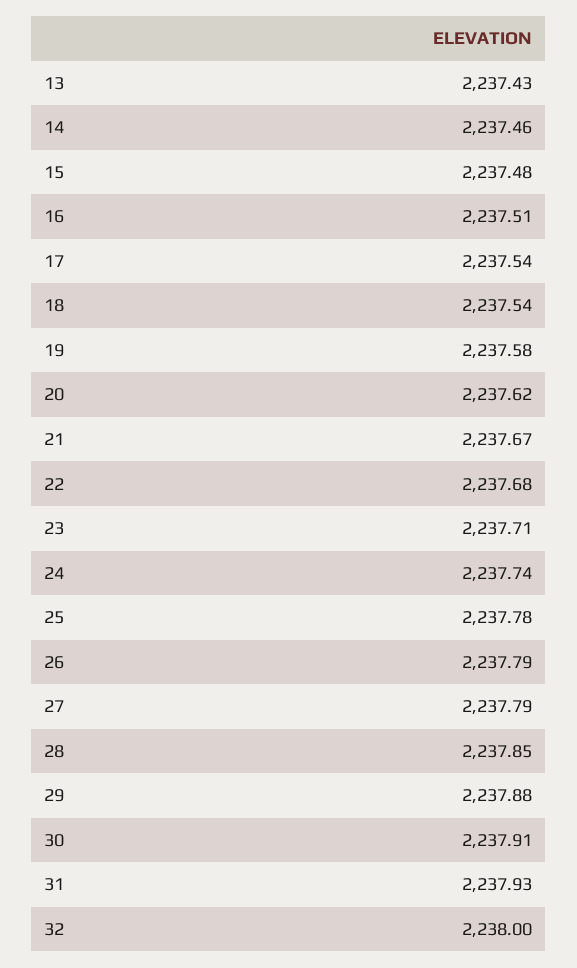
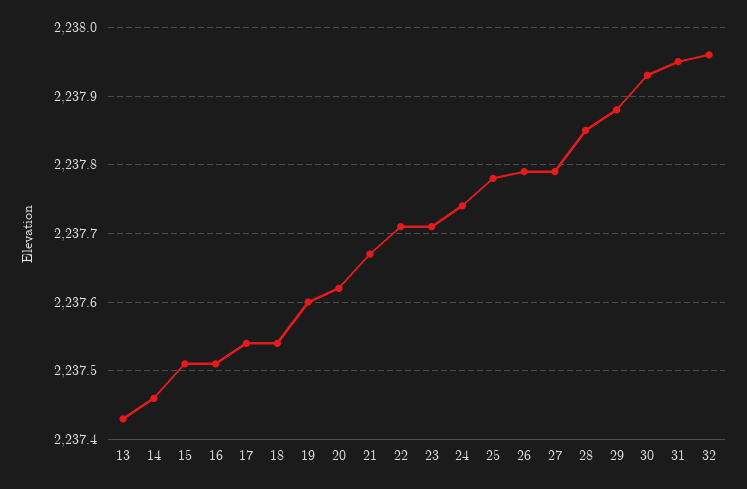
  {
    "13": 2237.43,
    "14": 2237.46,
-   "15": 2237.48,
+   "15": 2237.51,
    "16": 2237.51,
    "17": 2237.54,
    "18": 2237.54,
-   "19": 2237.58,
+   "19": 2237.6,
    "20": 2237.62,
    "21": 2237.67,
-   "22": 2237.68,
+   "22": 2237.71,
    "23": 2237.71,
    "24": 2237.74,
    "25": 2237.78,
    "26": 2237.79,
    "27": 2237.79,
    "28": 2237.85,
    "29": 2237.88,
-   "30": 2237.91,
+   "30": 2237.93,
-   "31": 2237.93,
+   "31": 2237.95,
-   "32": 2238
+   "32": 2237.96
  }

